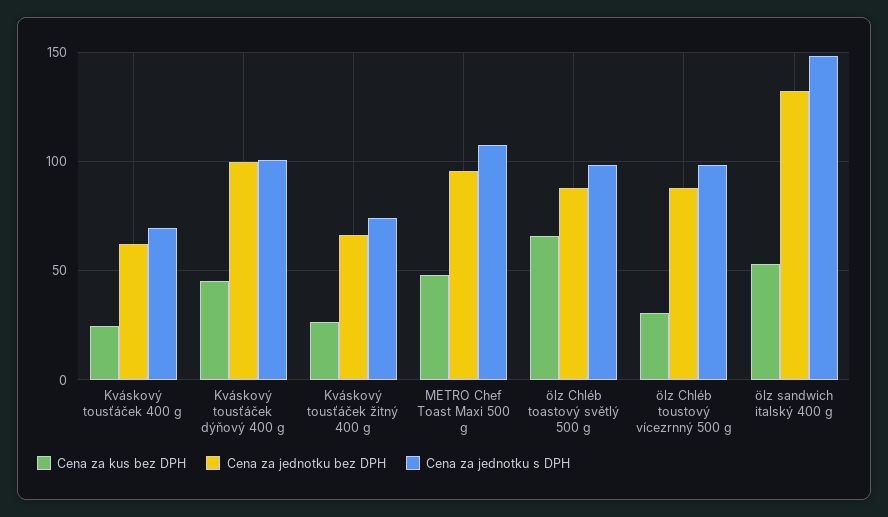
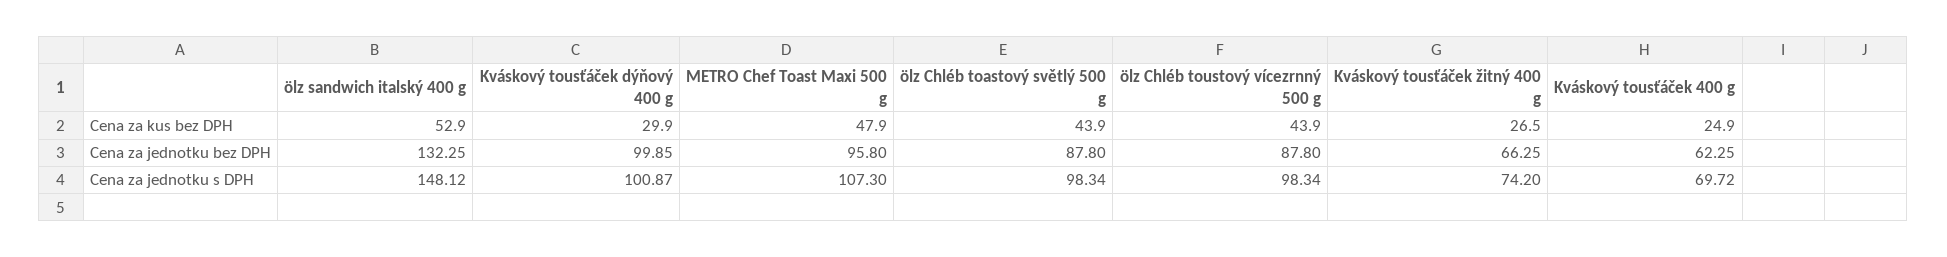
  {
    "Cena za kus bez DPH": {
      "Kváskový tousťáček 400 g": 24.9,
-     "Kváskový tousťáček dýňový 400 g": 45,
+     "Kváskový tousťáček dýňový 400 g": 29.9,
      "Kváskový tousťáček žitný 400 g": 26.5,
      "METRO Chef Toast Maxi 500 g": 47.9,
-     "ölz Chléb toastový světlý 500 g": 65,
+     "ölz Chléb toastový světlý 500 g": 43.9,
-     "ölz Chléb toustový vícezrnný 500 g": 30,
+     "ölz Chléb toustový vícezrnný 500 g": 43.9,
      "ölz sandwich italský 400 g": 52.9
    },
    "Cena za jednotku bez DPH": {
      "Kváskový tousťáček 400 g": 62.25,
      "Kváskový tousťáček dýňový 400 g": 99.85,
      "Kváskový tousťáček žitný 400 g": 66.25,
      "METRO Chef Toast Maxi 500 g": 95.8,
      "ölz Chléb toastový světlý 500 g": 87.8,
      "ölz Chléb toustový vícezrnný 500 g": 87.8,
      "ölz sandwich italský 400 g": 132.25
    },
    "Cena za jednotku s DPH": {
      "Kváskový tousťáček 400 g": 69.72,
      "Kváskový tousťáček dýňový 400 g": 100.87,
      "Kváskový tousťáček žitný 400 g": 74.2,
      "METRO Chef Toast Maxi 500 g": 107.3,
      "ölz Chléb toastový světlý 500 g": 98.34,
      "ölz Chléb toustový vícezrnný 500 g": 98.34,
      "ölz sandwich italský 400 g": 148.12
    }
  }

